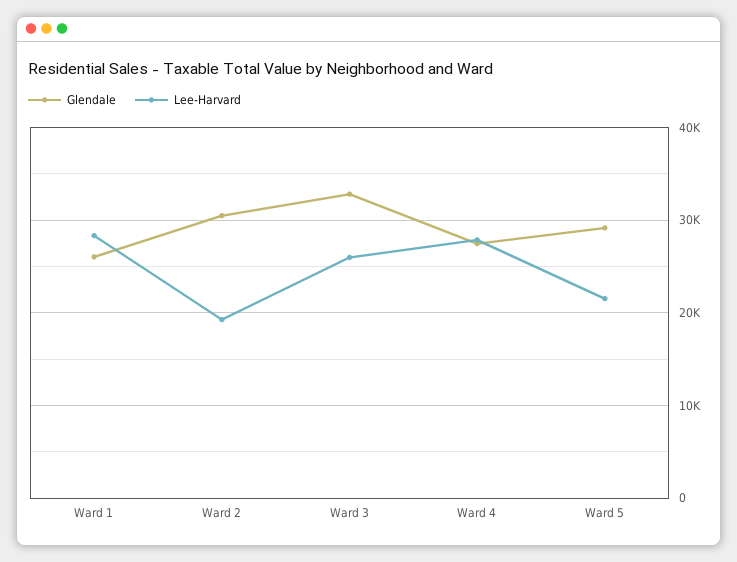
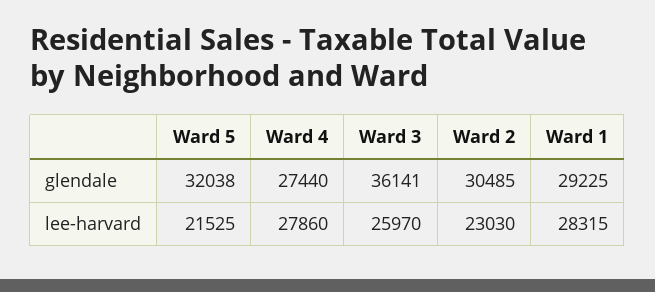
  {
    "Glendale": {
-     "Ward 1": 26000,
+     "Ward 1": 29225,
      "Ward 2": 30485,
-     "Ward 3": 33000,
+     "Ward 3": 36141,
      "Ward 4": 27440,
-     "Ward 5": 29000
+     "Ward 5": 32038
    },
    "Lee-Harvard": {
      "Ward 1": 28315,
-     "Ward 2": 19000,
+     "Ward 2": 23030,
      "Ward 3": 25970,
      "Ward 4": 27860,
      "Ward 5": 21525
    }
  }

